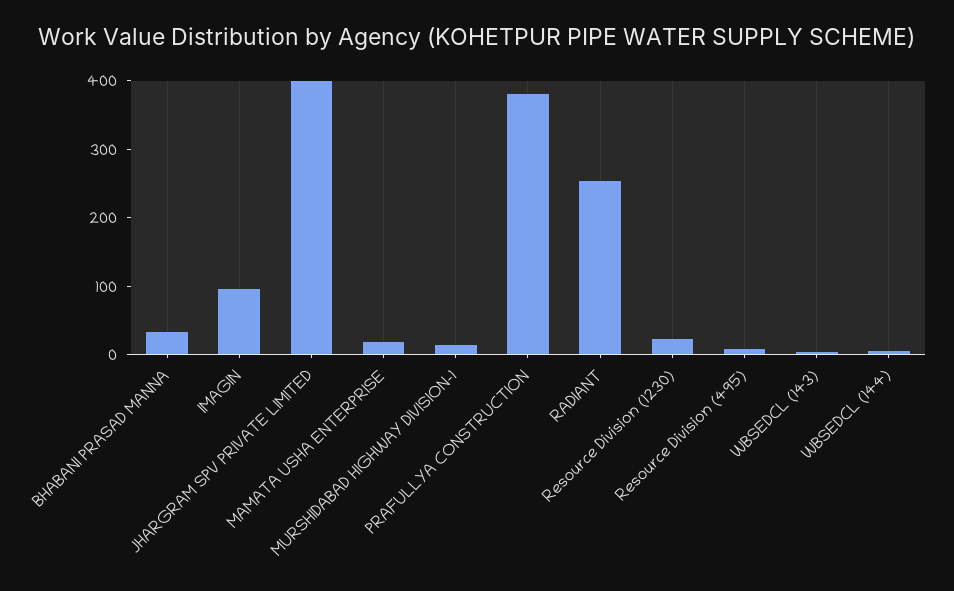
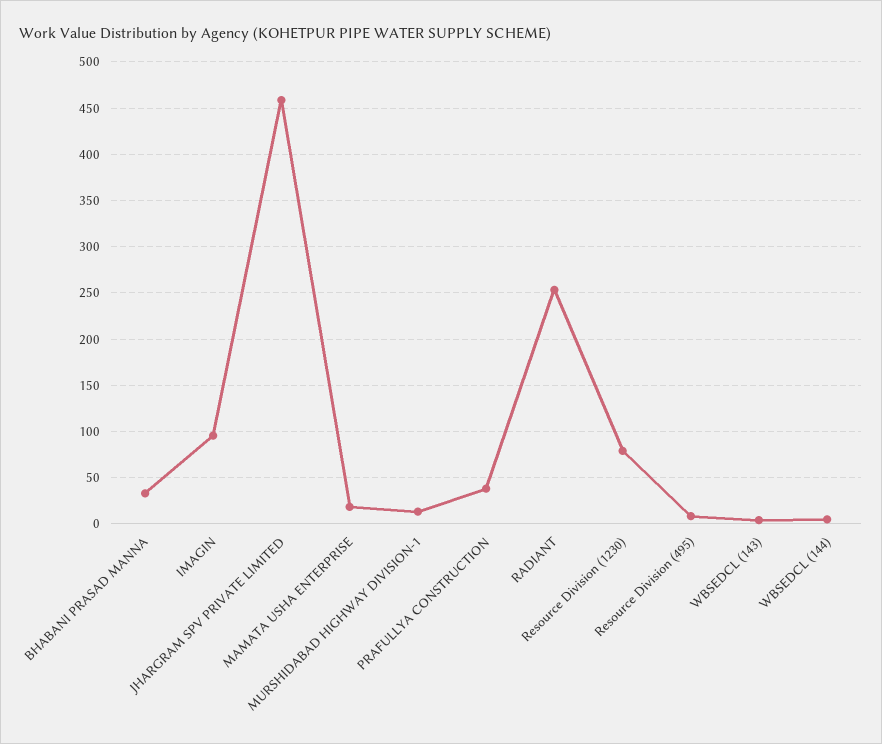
  {
    "BHABANI PRASAD MANNA": 30,
    "IMAGIN": 100,
-   "JHARGRAM SPV PRIVATE LIMITED": 400,
+   "JHARGRAM SPV PRIVATE LIMITED": 460,
    "MAMATA USHA ENTERPRISE": 20,
    "MURSHIDABAD HIGHWAY DIVISION-1": 10,
-   "PRAFULLYA CONSTRUCTION": 380,
+   "PRAFULLYA CONSTRUCTION": 40,
    "RADIANT": 250,
-   "Resource Division (1230)": 20,
+   "Resource Division (1230)": 80,
    "Resource Division (495)": 10,
    "WBSEDCL (143)": 0,
    "WBSEDCL (144)": 0
  }

